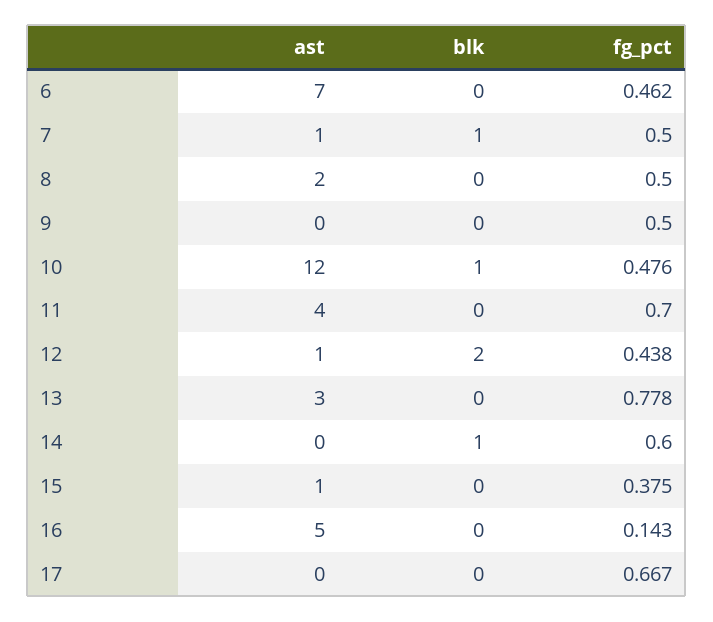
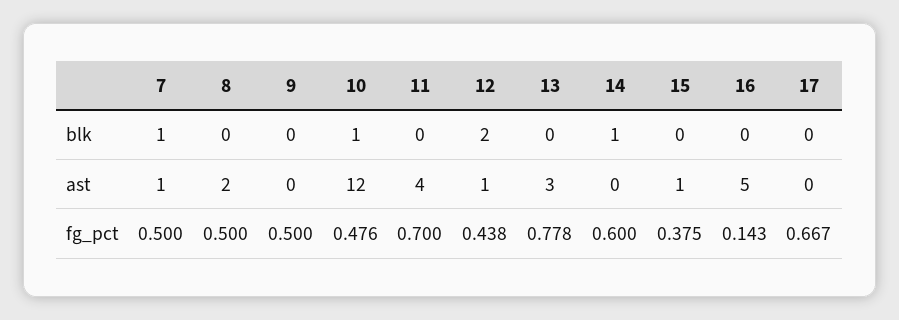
  {
    "ast": {
-     "6": 7,
      "7": 1,
      "8": 2,
      "9": 0,
      "10": 12,
      "11": 4,
      "12": 1,
      "13": 3,
      "14": 0,
      "15": 1,
      "16": 5,
      "17": 0
    },
    "blk": {
-     "6": 0,
      "7": 1,
      "8": 0,
      "9": 0,
      "10": 1,
      "11": 0,
      "12": 2,
      "13": 0,
      "14": 1,
      "15": 0,
      "16": 0,
      "17": 0
    },
    "fg_pct": {
-     "6": 0.462,
      "7": 0.5,
      "8": 0.5,
      "9": 0.5,
      "10": 0.476,
      "11": 0.7,
      "12": 0.438,
      "13": 0.778,
      "14": 0.6,
      "15": 0.375,
      "16": 0.143,
      "17": 0.667
    }
  }

